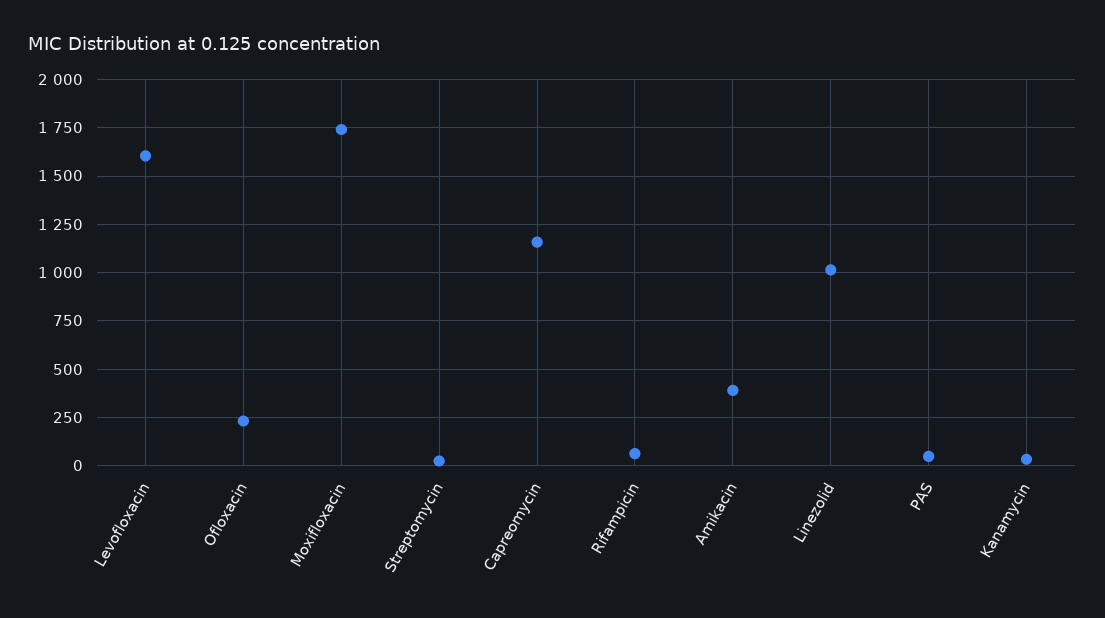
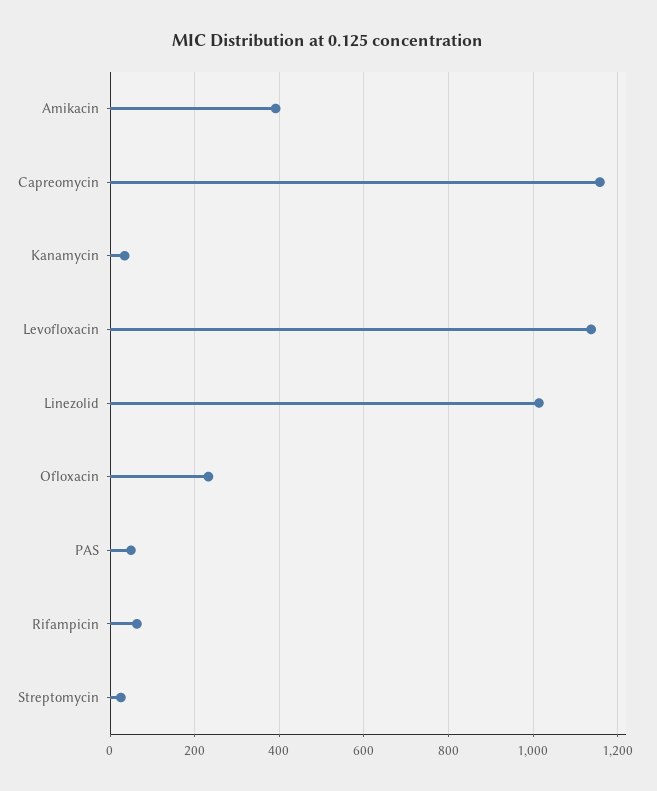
  {
-   "Levofloxacin": 1600,
+   "Levofloxacin": 1140,
    "Ofloxacin": 240,
-   "Moxifloxacin": 1750,
    "Streptomycin": 20,
    "Capreomycin": 1160,
    "Rifampicin": 60,
    "Amikacin": 400,
    "Linezolid": 1020,
    "PAS": 40,
    "Kanamycin": 40
  }

